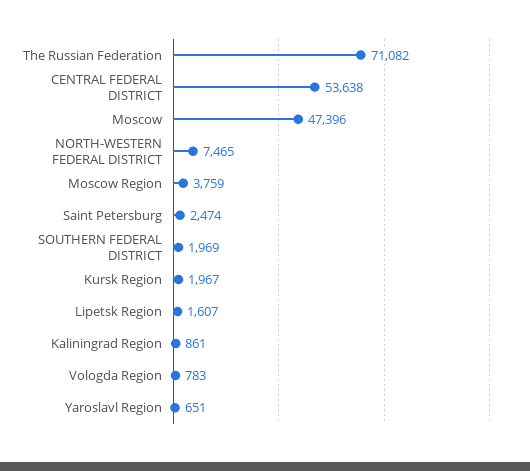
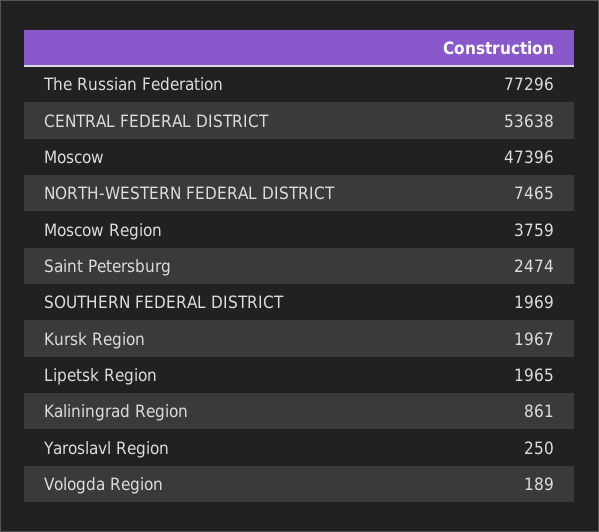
  {
-   "The Russian Federation": 71082,
+   "The Russian Federation": 77296,
    "CENTRAL FEDERAL DISTRICT": 53638,
    "Moscow": 47396,
    "NORTH-WESTERN FEDERAL DISTRICT": 7465,
    "Moscow Region": 3759,
    "Saint Petersburg": 2474,
    "SOUTHERN FEDERAL DISTRICT": 1969,
    "Kursk Region": 1967,
-   "Lipetsk Region": 1607,
+   "Lipetsk Region": 1965,
    "Kaliningrad Region": 861,
-   "Vologda Region": 783,
+   "Vologda Region": 189,
-   "Yaroslavl Region": 651
+   "Yaroslavl Region": 250
  }

